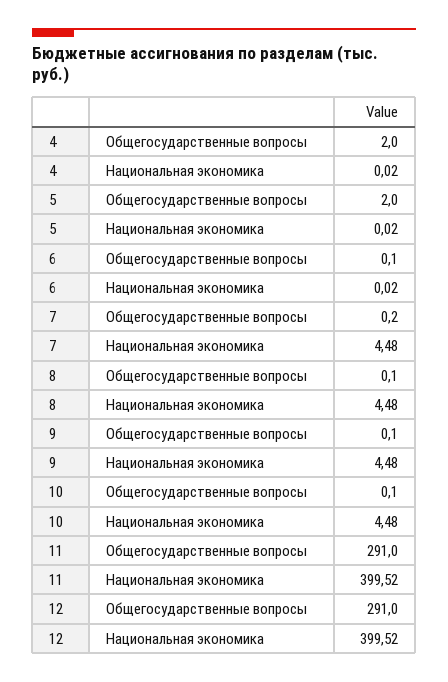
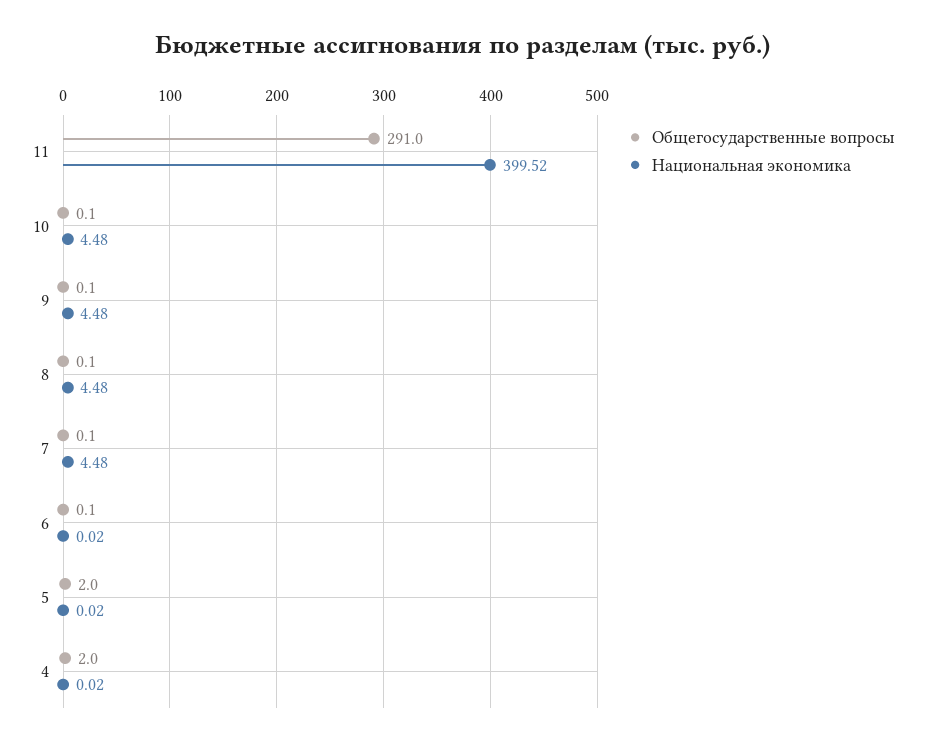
  {
    "Общегосударственные вопросы": {
      "4": 2,
      "5": 2,
      "6": 0.1,
-     "7": 0.2,
+     "7": 0.1,
      "8": 0.1,
      "9": 0.1,
      "10": 0.1,
-     "11": 291,
+     "11": 291
-     "12": 291
    },
    "Национальная экономика": {
      "4": 0.02,
      "5": 0.02,
      "6": 0.02,
      "7": 4.48,
      "8": 4.48,
      "9": 4.48,
      "10": 4.48,
-     "11": 399.52,
+     "11": 399.52
-     "12": 399.52
    }
  }

